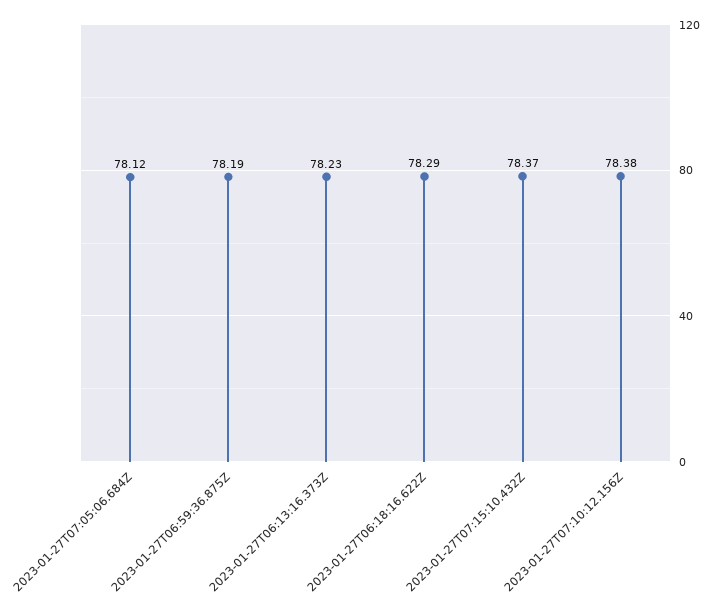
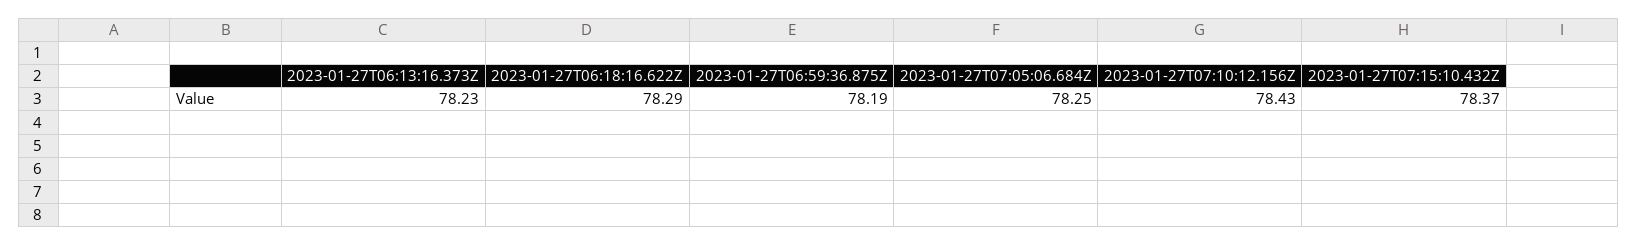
  {
-   "2023-01-27T07:05:06.684Z": 78.12,
+   "2023-01-27T07:05:06.684Z": 78.25,
    "2023-01-27T06:59:36.875Z": 78.19,
    "2023-01-27T06:13:16.373Z": 78.23,
    "2023-01-27T06:18:16.622Z": 78.29,
    "2023-01-27T07:15:10.432Z": 78.37,
-   "2023-01-27T07:10:12.156Z": 78.38
+   "2023-01-27T07:10:12.156Z": 78.43
  }

